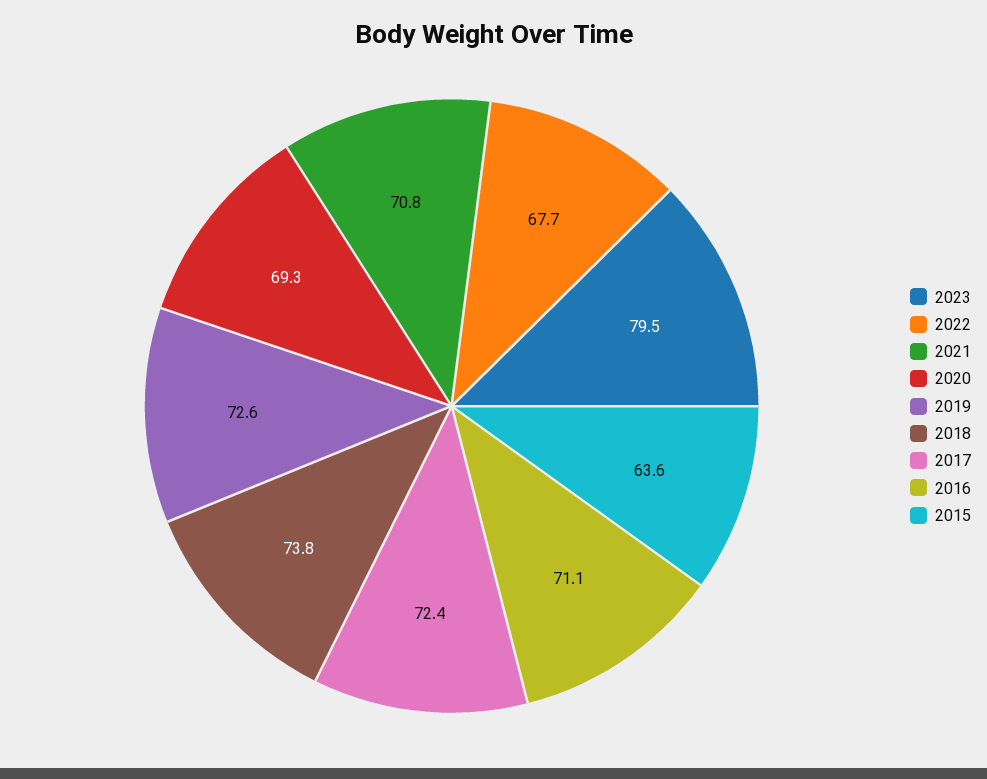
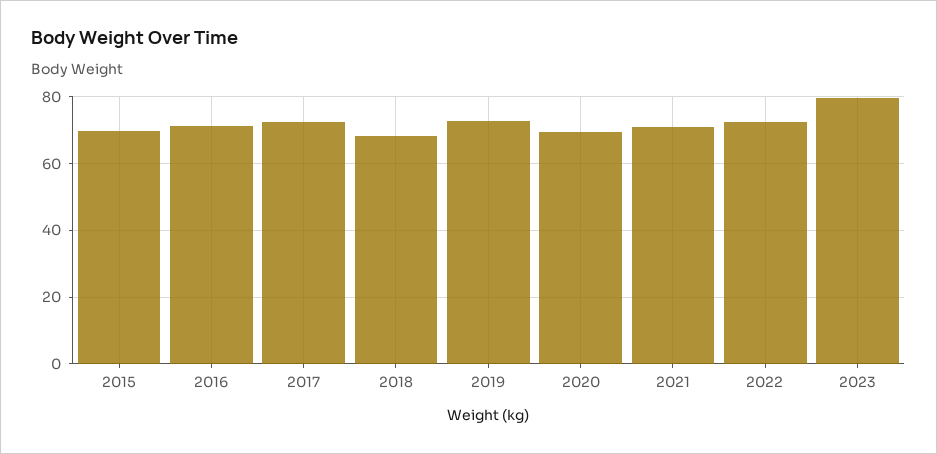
  {
    "2023": 79.5,
-   "2022": 67.7,
+   "2022": 72,
    "2021": 70.8,
    "2020": 69.3,
    "2019": 72.6,
-   "2018": 73.8,
+   "2018": 68,
    "2017": 72.4,
    "2016": 71.1,
-   "2015": 63.6
+   "2015": 70
  }

